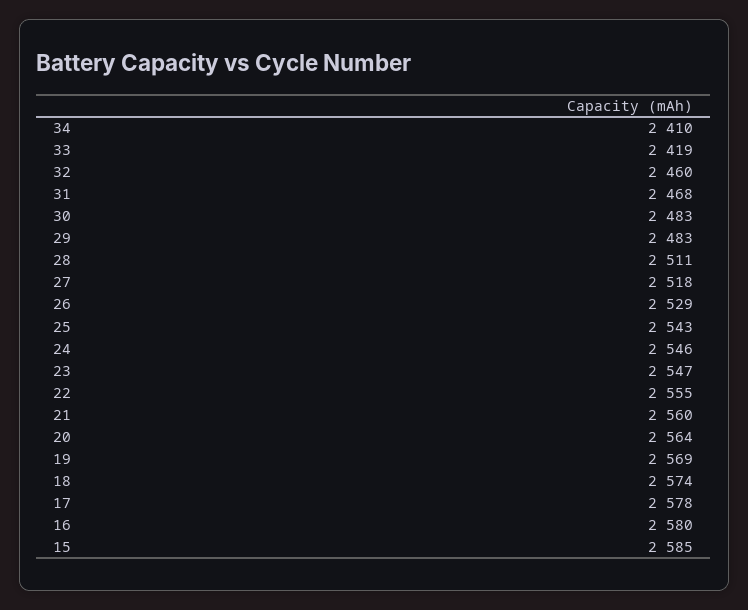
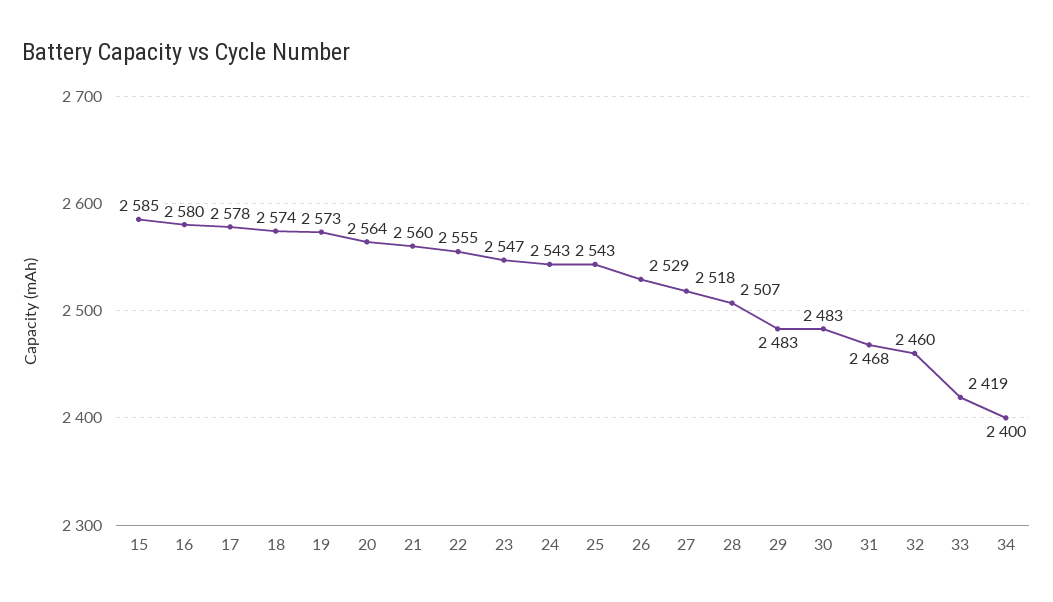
  {
-   "34": 2410,
+   "34": 2400,
    "33": 2419,
    "32": 2460,
    "31": 2468,
    "30": 2483,
    "29": 2483,
-   "28": 2511,
+   "28": 2507,
    "27": 2518,
    "26": 2529,
    "25": 2543,
-   "24": 2546,
+   "24": 2543,
    "23": 2547,
    "22": 2555,
    "21": 2560,
    "20": 2564,
-   "19": 2569,
+   "19": 2573,
    "18": 2574,
    "17": 2578,
    "16": 2580,
    "15": 2585
  }

